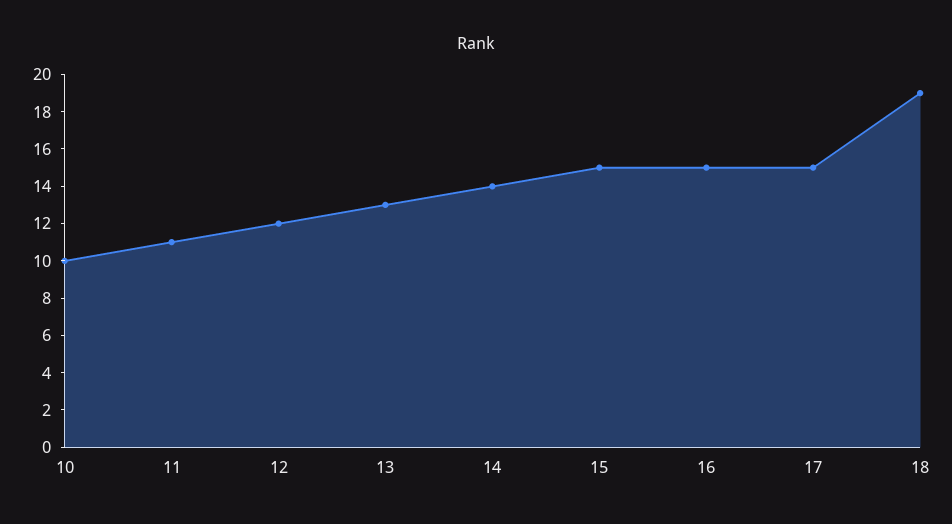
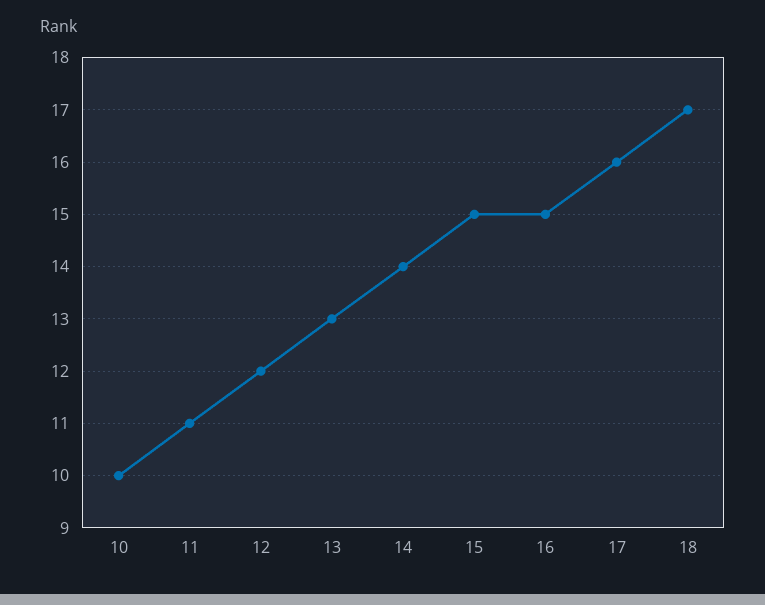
  {
    "10": 10,
    "11": 11,
    "12": 12,
    "13": 13,
    "14": 14,
    "15": 15,
    "16": 15,
-   "17": 15,
+   "17": 16,
-   "18": 19
+   "18": 17
  }

